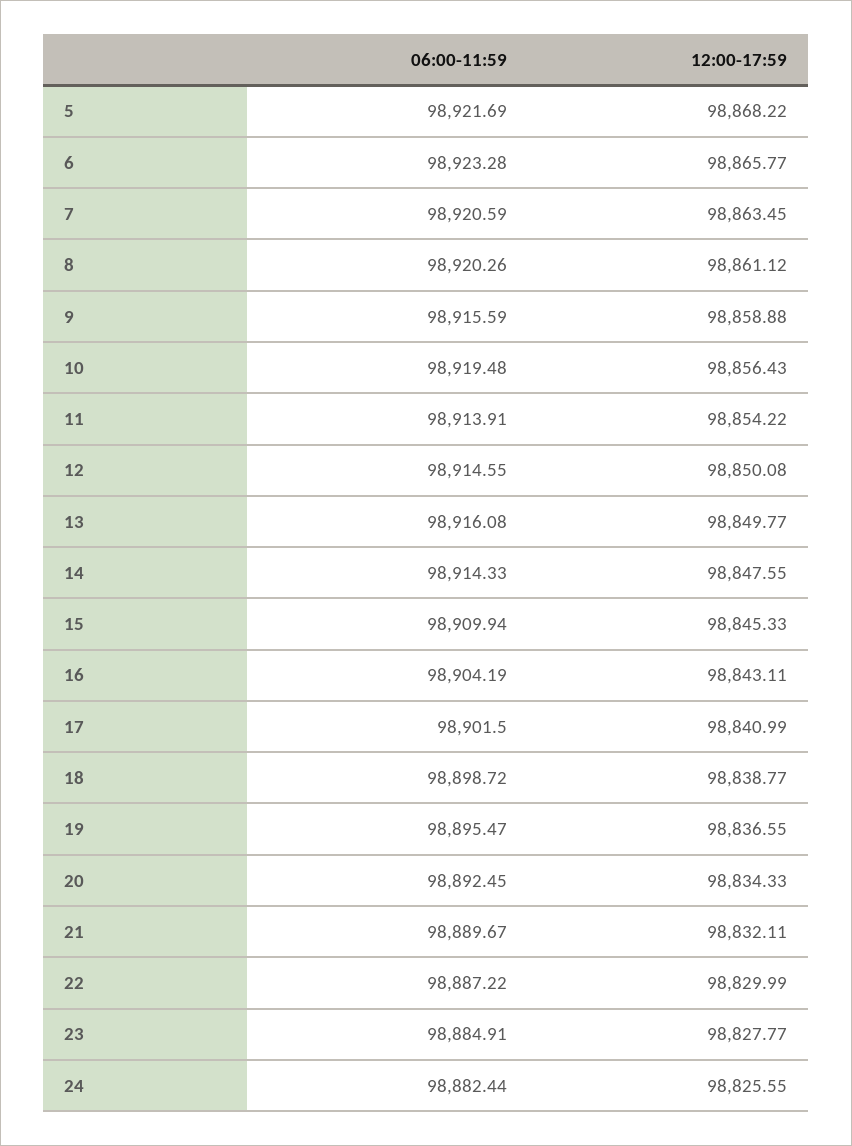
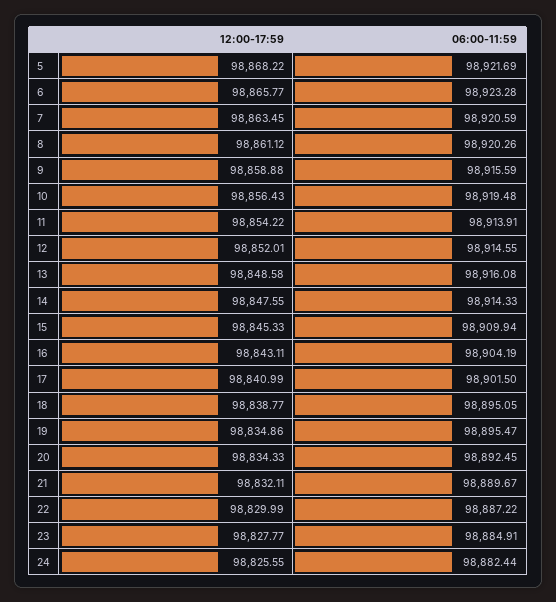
  {
    "06:00-11:59": {
      "5": 98921.69,
      "6": 98923.28,
      "7": 98920.59,
      "8": 98920.26,
      "9": 98915.59,
      "10": 98919.48,
      "11": 98913.91,
      "12": 98914.55,
      "13": 98916.08,
      "14": 98914.33,
      "15": 98909.94,
      "16": 98904.19,
      "17": 98901.5,
-     "18": 98898.72,
+     "18": 98895.05,
      "19": 98895.47,
      "20": 98892.45,
      "21": 98889.67,
      "22": 98887.22,
      "23": 98884.91,
      "24": 98882.44
    },
    "12:00-17:59": {
      "5": 98868.22,
      "6": 98865.77,
      "7": 98863.45,
      "8": 98861.12,
      "9": 98858.88,
      "10": 98856.43,
      "11": 98854.22,
-     "12": 98850.08,
+     "12": 98852.01,
-     "13": 98849.77,
+     "13": 98848.58,
      "14": 98847.55,
      "15": 98845.33,
      "16": 98843.11,
      "17": 98840.99,
      "18": 98838.77,
-     "19": 98836.55,
+     "19": 98834.86,
      "20": 98834.33,
      "21": 98832.11,
      "22": 98829.99,
      "23": 98827.77,
      "24": 98825.55
    }
  }

